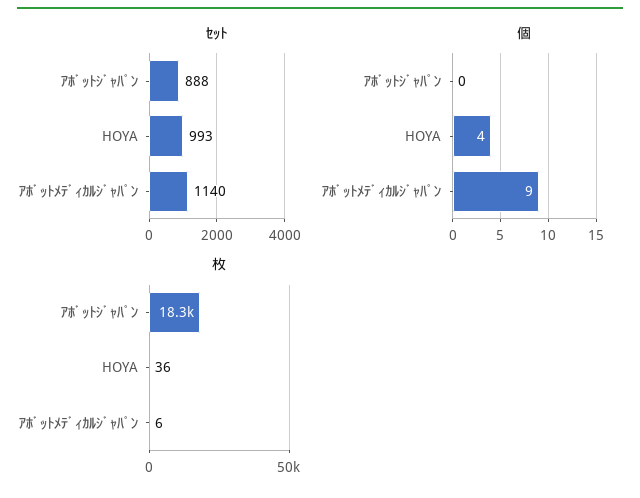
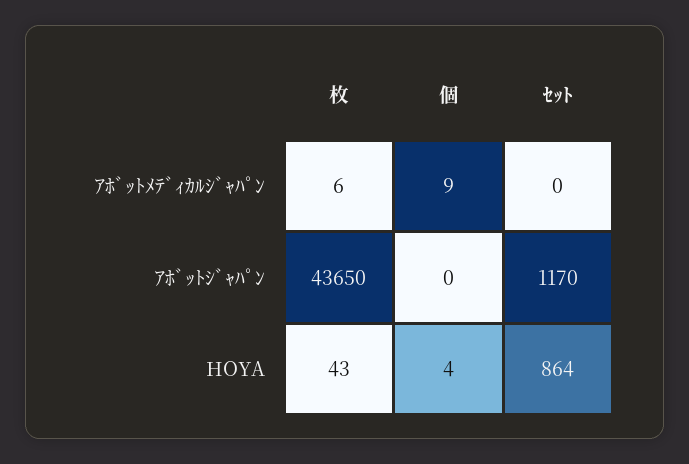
  {
    "ｾｯﾄ": {
-     "ｱﾎﾞｯﾄｼﾞｬﾊﾟﾝ": 888,
+     "ｱﾎﾞｯﾄｼﾞｬﾊﾟﾝ": 1170,
-     "HOYA": 993,
+     "HOYA": 864,
-     "ｱﾎﾞｯﾄﾒﾃﾞｨｶﾙｼﾞｬﾊﾟﾝ": 1140
+     "ｱﾎﾞｯﾄﾒﾃﾞｨｶﾙｼﾞｬﾊﾟﾝ": 0
    },
    "個": {
      "ｱﾎﾞｯﾄｼﾞｬﾊﾟﾝ": 0,
      "HOYA": 4,
      "ｱﾎﾞｯﾄﾒﾃﾞｨｶﾙｼﾞｬﾊﾟﾝ": 9
    },
    "枚": {
-     "ｱﾎﾞｯﾄｼﾞｬﾊﾟﾝ": 18300,
+     "ｱﾎﾞｯﾄｼﾞｬﾊﾟﾝ": 43650,
-     "HOYA": 36,
+     "HOYA": 43,
      "ｱﾎﾞｯﾄﾒﾃﾞｨｶﾙｼﾞｬﾊﾟﾝ": 6
    }
  }

